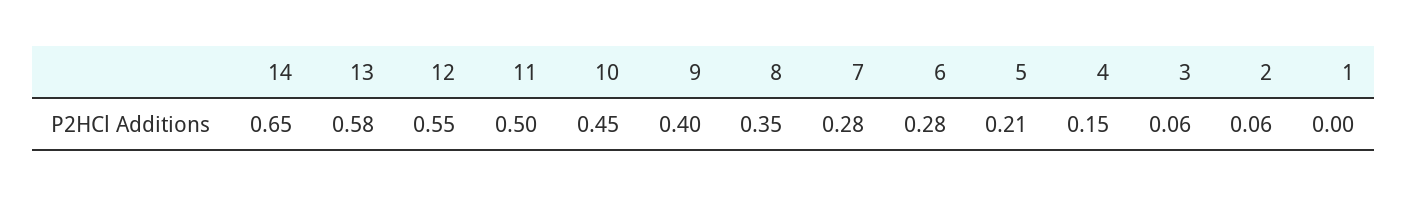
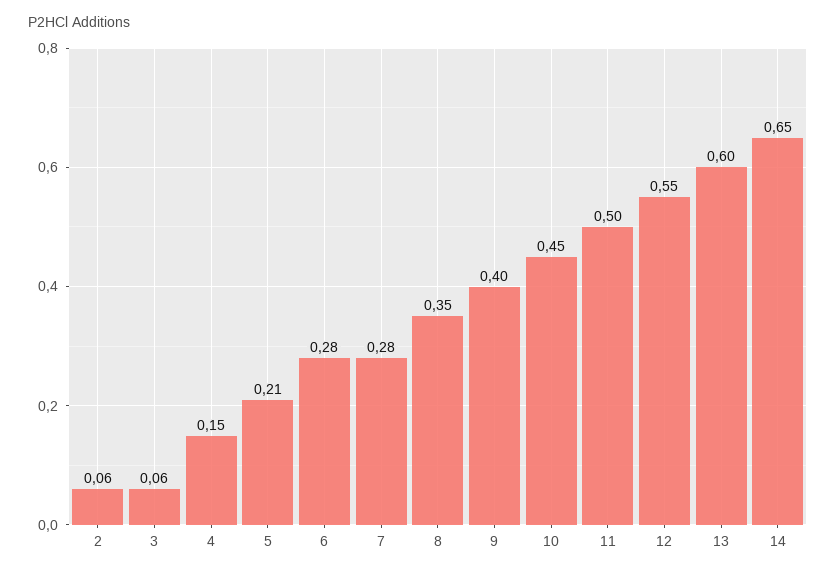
  {
    "14": 0.65,
-   "13": 0.58,
+   "13": 0.6,
    "12": 0.55,
    "11": 0.5,
    "10": 0.45,
    "9": 0.4,
    "8": 0.35,
    "7": 0.28,
    "6": 0.28,
    "5": 0.21,
    "4": 0.15,
    "3": 0.06,
-   "2": 0.06,
+   "2": 0.06
-   "1": 0
  }

